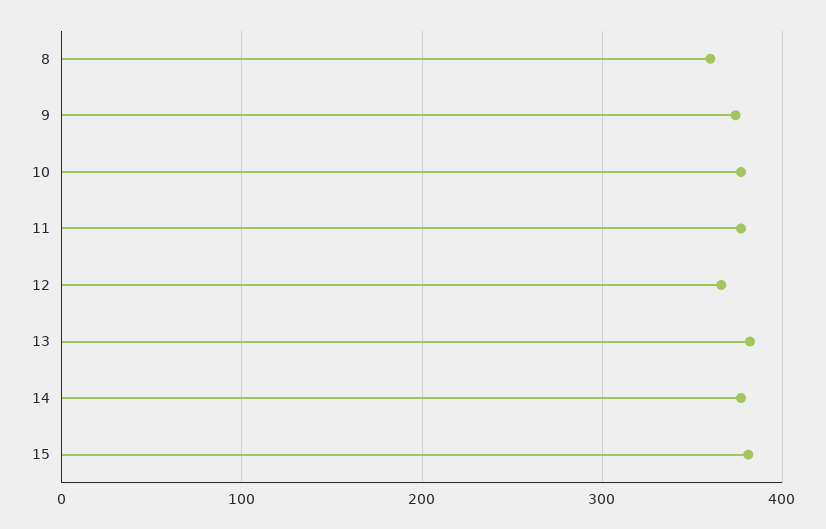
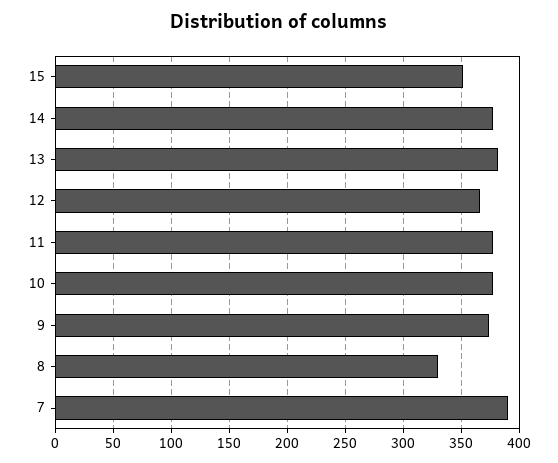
  {
-   "8": 360,
+   "8": 330,
    "9": 370,
    "10": 380,
    "11": 380,
    "12": 370,
    "13": 380,
    "14": 380,
-   "15": 380
+   "15": 350,
+   "7": 390
  }

